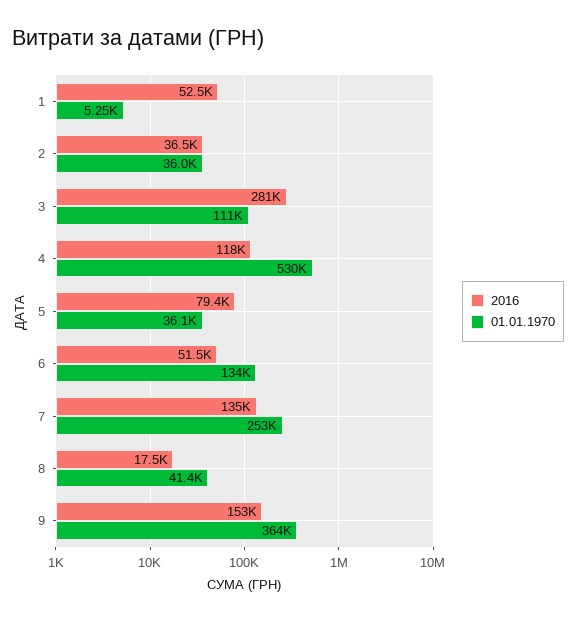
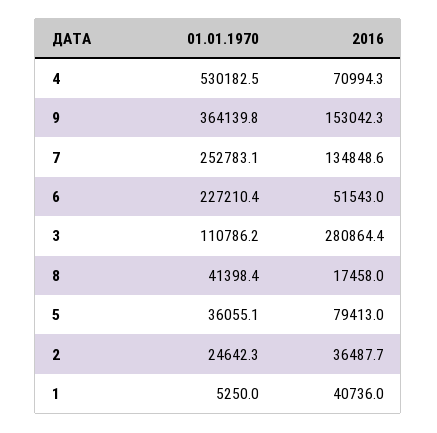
  {
    "2016": {
-     "1": 52500,
+     "1": 40736,
      "2": 36487.7,
      "3": 280864.4,
-     "4": 118000,
+     "4": 70994.3,
      "5": 79413,
      "6": 51543,
      "7": 134848.6,
      "8": 17458,
      "9": 153042.3
    },
    "01.01.1970": {
      "1": 5250,
-     "2": 36000,
+     "2": 24642.3,
      "3": 110786.2,
      "4": 530182.5,
      "5": 36055.1,
-     "6": 134000,
+     "6": 227210.4,
      "7": 252783.1,
      "8": 41398.4,
      "9": 364139.8
    }
  }

